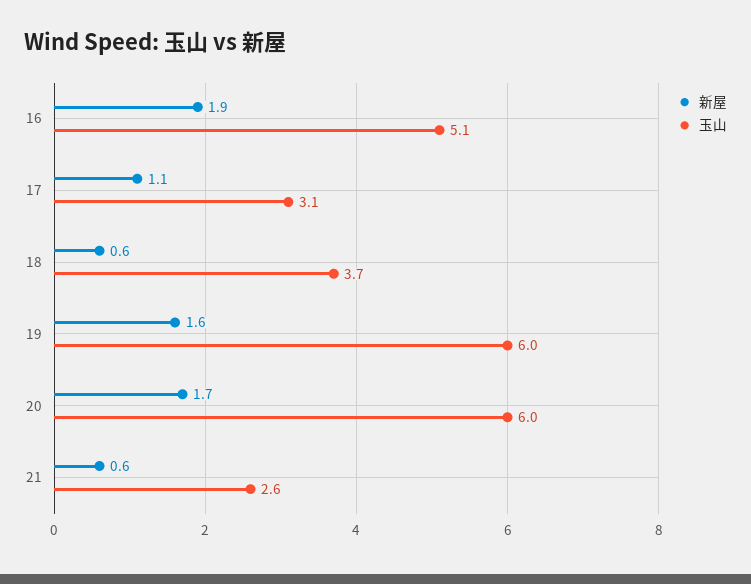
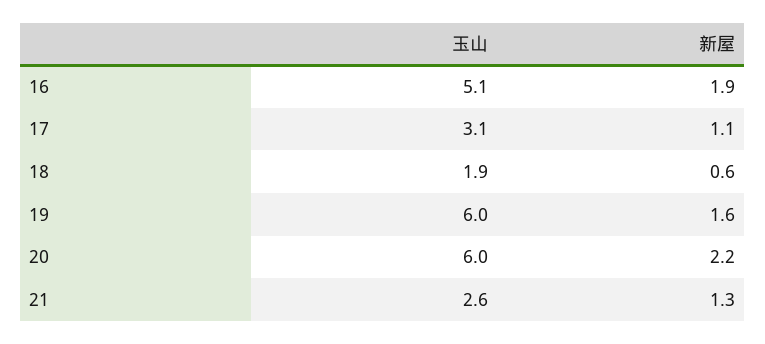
  {
    "新屋": {
      "16": 1.9,
      "17": 1.1,
      "18": 0.6,
      "19": 1.6,
-     "20": 1.7,
+     "20": 2.2,
-     "21": 0.6
+     "21": 1.3
    },
    "玉山": {
      "16": 5.1,
      "17": 3.1,
-     "18": 3.7,
+     "18": 1.9,
      "19": 6,
      "20": 6,
      "21": 2.6
    }
  }

